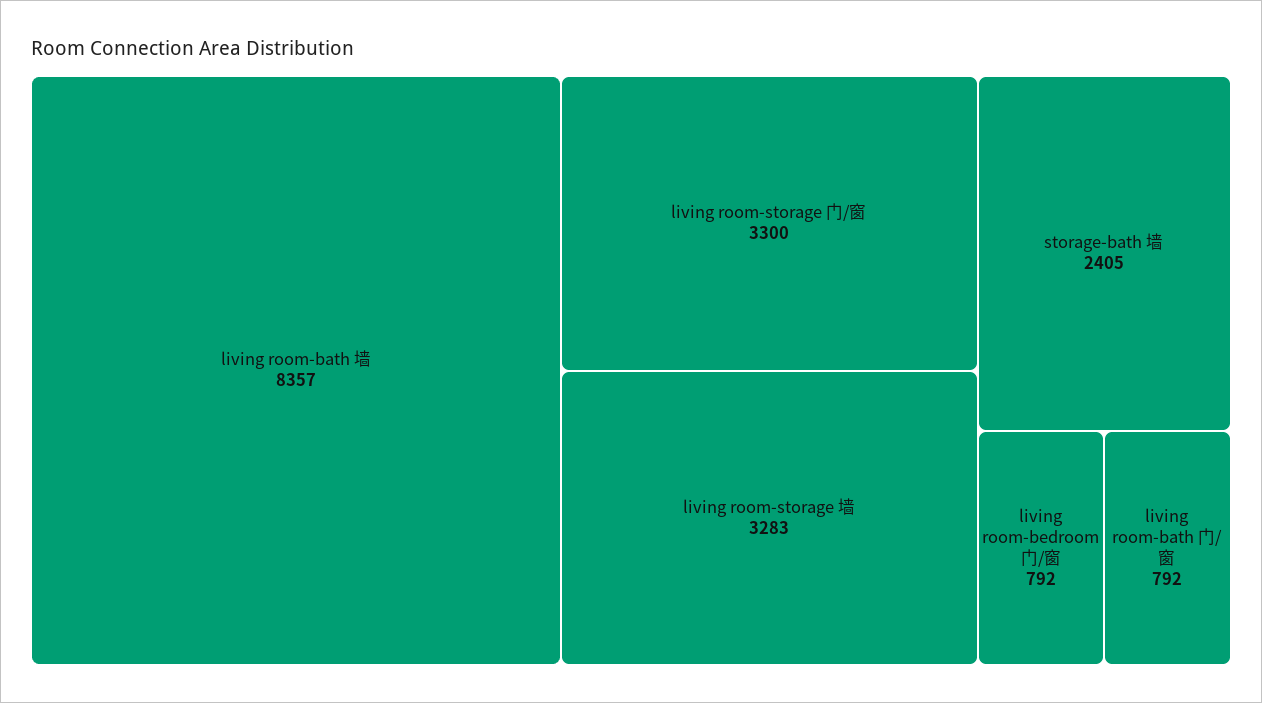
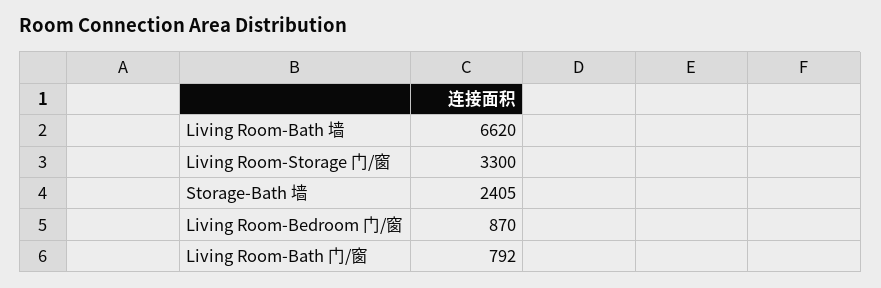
  {
-   "living room-bath 墙": 8357,
+   "living room-bath 墙": 6620,
    "living room-storage 门/窗": 3300,
-   "living room-storage 墙": 3283,
    "storage-bath 墙": 2405,
-   "living room-bedroom 门/窗": 792,
+   "living room-bedroom 门/窗": 870,
    "living room-bath 门/窗": 792
  }

